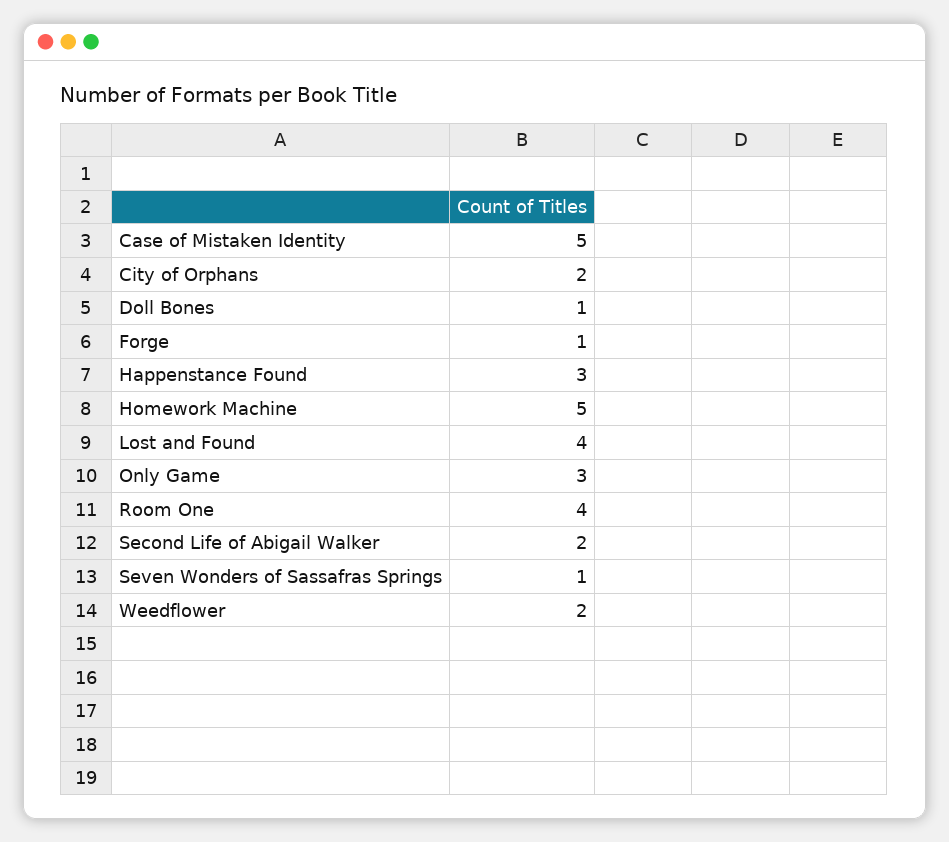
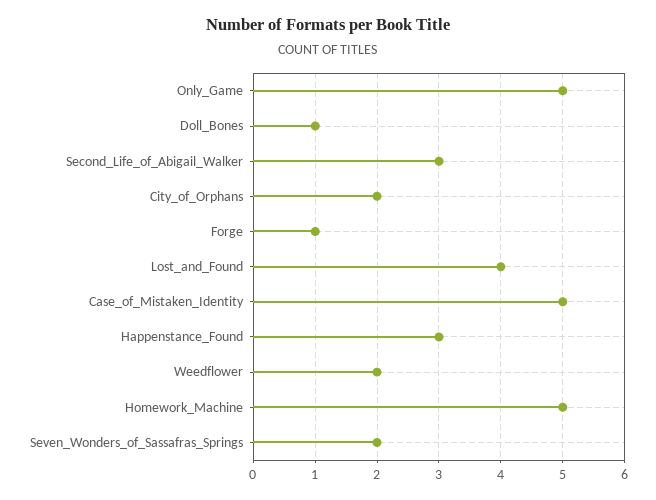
  {
    "Case of Mistaken Identity": 5,
    "City of Orphans": 2,
    "Doll Bones": 1,
    "Forge": 1,
    "Happenstance Found": 3,
    "Homework Machine": 5,
    "Lost and Found": 4,
-   "Only Game": 3,
+   "Only Game": 5,
-   "Room One": 4,
-   "Second Life of Abigail Walker": 2,
+   "Second Life of Abigail Walker": 3,
-   "Seven Wonders of Sassafras Springs": 1,
+   "Seven Wonders of Sassafras Springs": 2,
    "Weedflower": 2
  }

